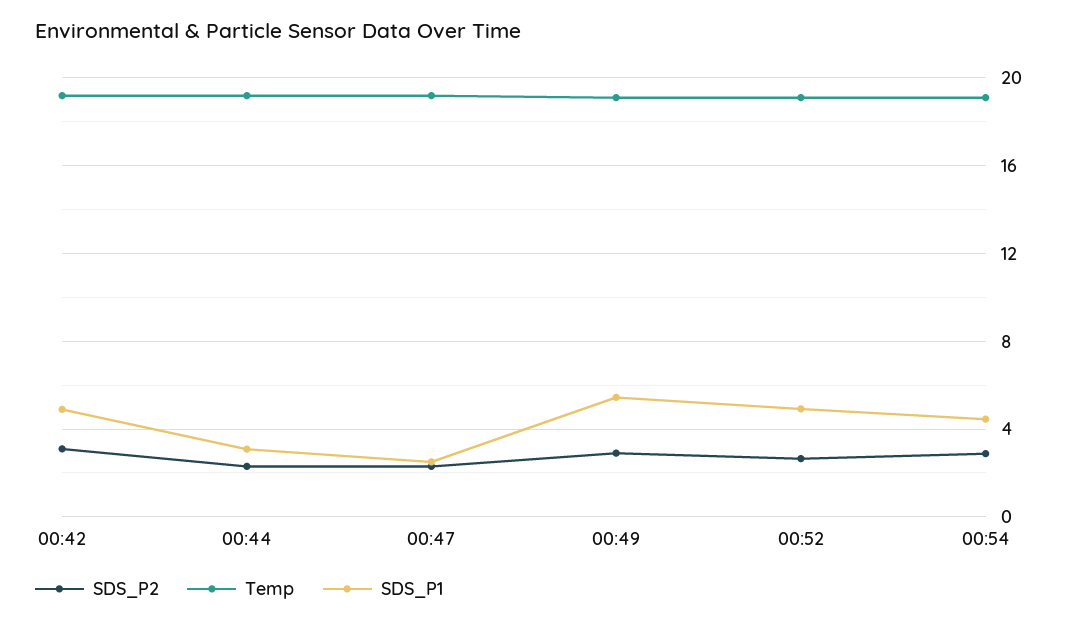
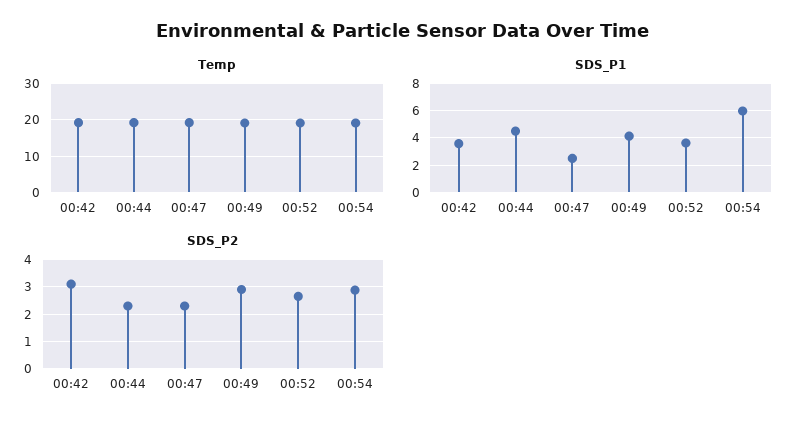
  {
    "SDS_P2": {
      "00:42": 3,
      "00:44": 2.25,
      "00:47": 2.25,
      "00:49": 3,
      "00:52": 2.75,
      "00:54": 3
    },
    "Temp": {
      "00:42": 19,
      "00:44": 19,
      "00:47": 19,
      "00:49": 19,
      "00:52": 19,
      "00:54": 19
    },
    "SDS_P1": {
-     "00:42": 5,
+     "00:42": 3.5,
-     "00:44": 3,
+     "00:44": 4.5,
      "00:47": 2.5,
-     "00:49": 5.5,
+     "00:49": 4,
-     "00:52": 5,
+     "00:52": 3.5,
-     "00:54": 4.5
+     "00:54": 6
    }
  }

